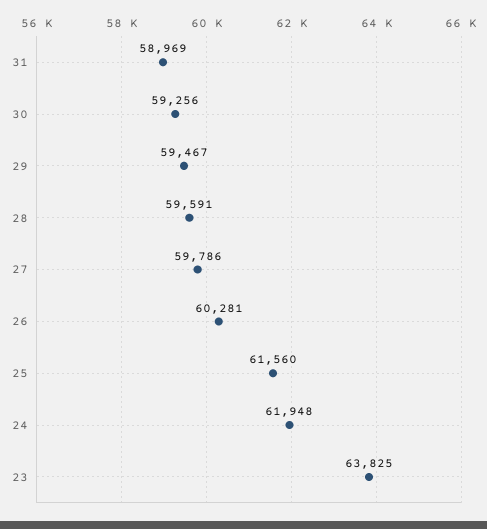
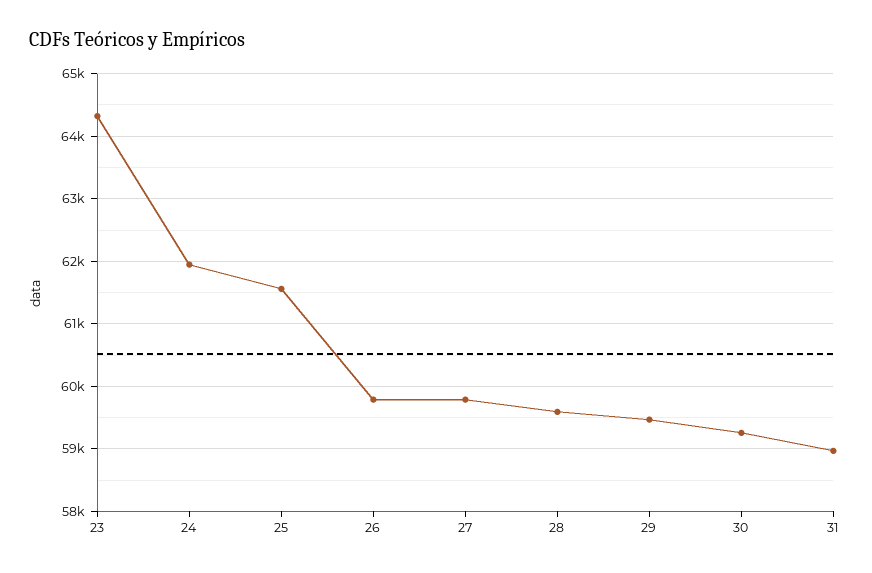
  {
    "31": 58969,
    "30": 59256,
    "29": 59467,
    "28": 59591,
    "27": 59786,
-   "26": 60281,
+   "26": 59800,
    "25": 61560,
    "24": 61948,
-   "23": 63825
+   "23": 64300
  }

